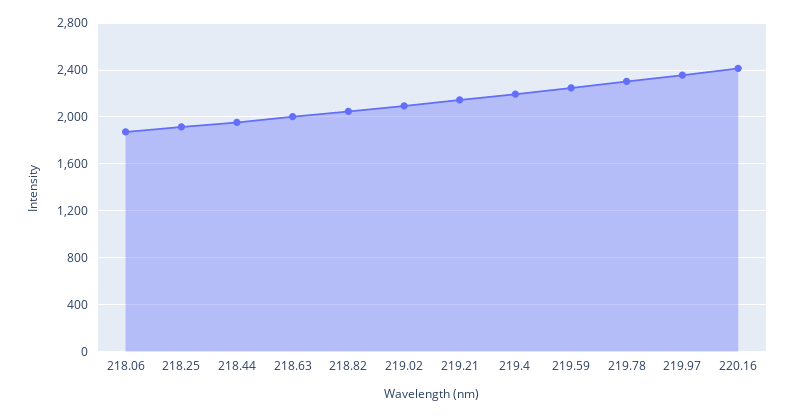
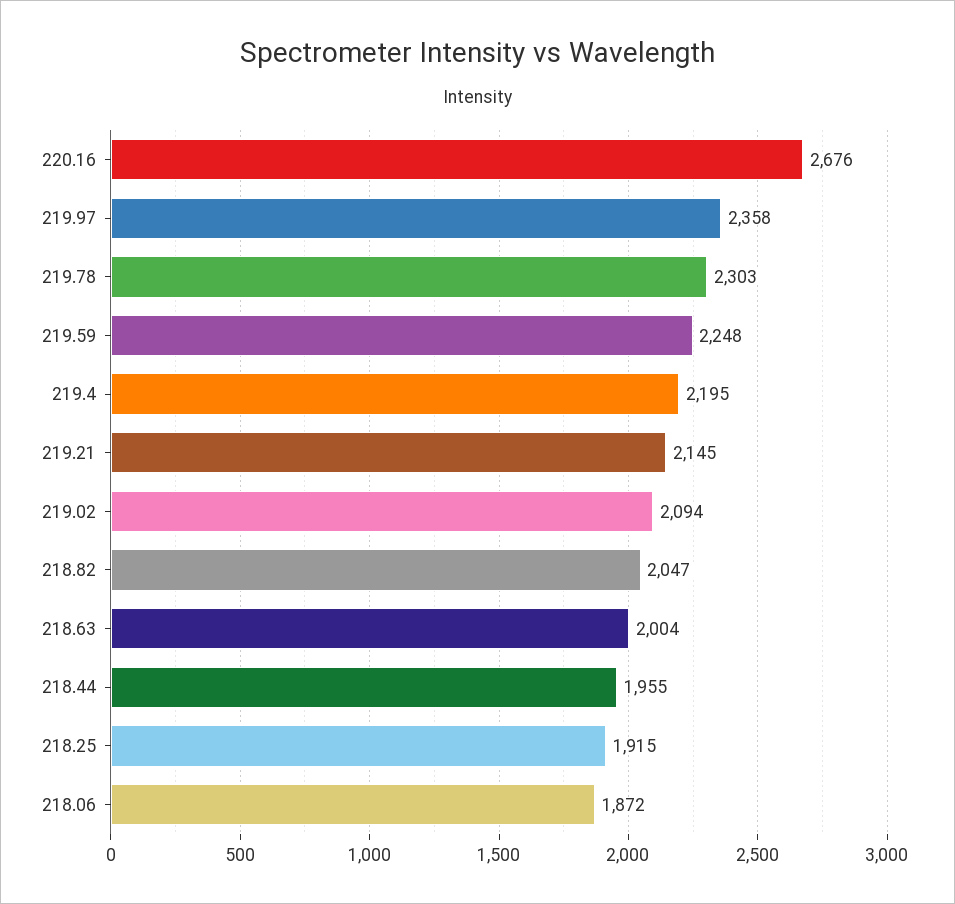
  {
    "218.06": 1872,
    "218.25": 1915,
    "218.44": 1955,
    "218.63": 2004,
    "218.82": 2047,
    "219.02": 2094,
    "219.21": 2145,
    "219.4": 2195,
    "219.59": 2248,
    "219.78": 2303,
    "219.97": 2358,
-   "220.16": 2400
+   "220.16": 2676
  }

